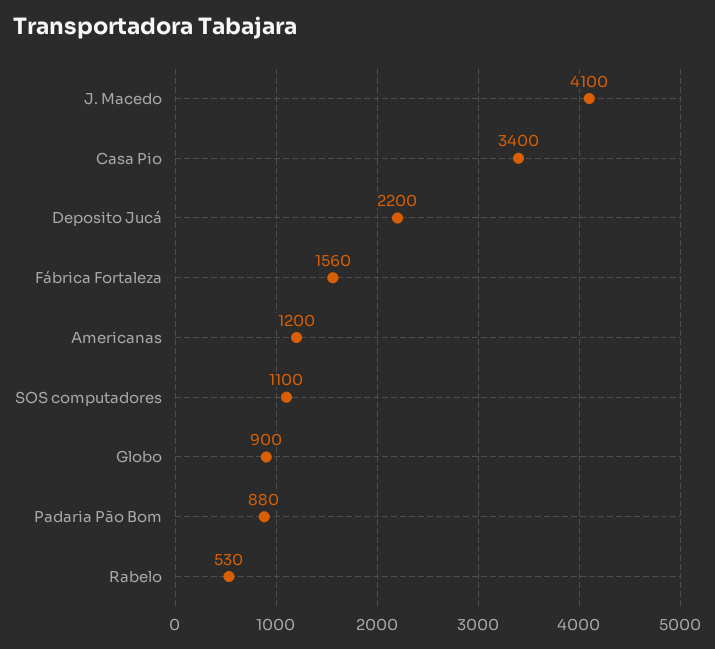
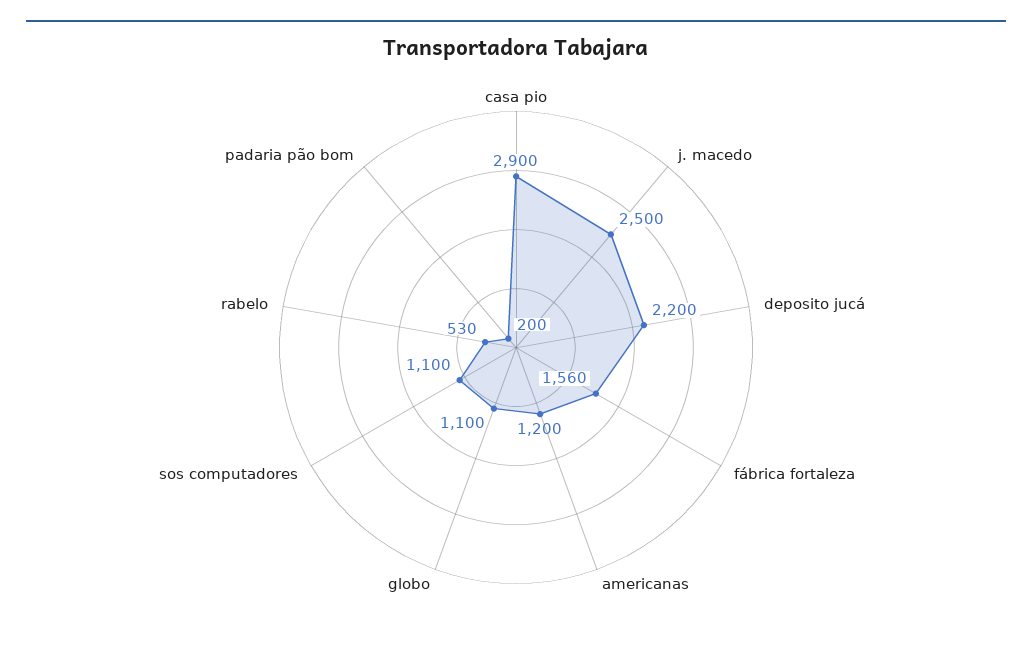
  {
-   "J. Macedo": 4100,
+   "J. Macedo": 2500,
-   "Casa Pio": 3400,
+   "Casa Pio": 2900,
    "Deposito Jucá": 2200,
    "Fábrica Fortaleza": 1560,
    "Americanas": 1200,
    "SOS computadores": 1100,
-   "Globo": 900,
+   "Globo": 1100,
-   "Padaria Pão Bom": 880,
+   "Padaria Pão Bom": 200,
    "Rabelo": 530
  }

